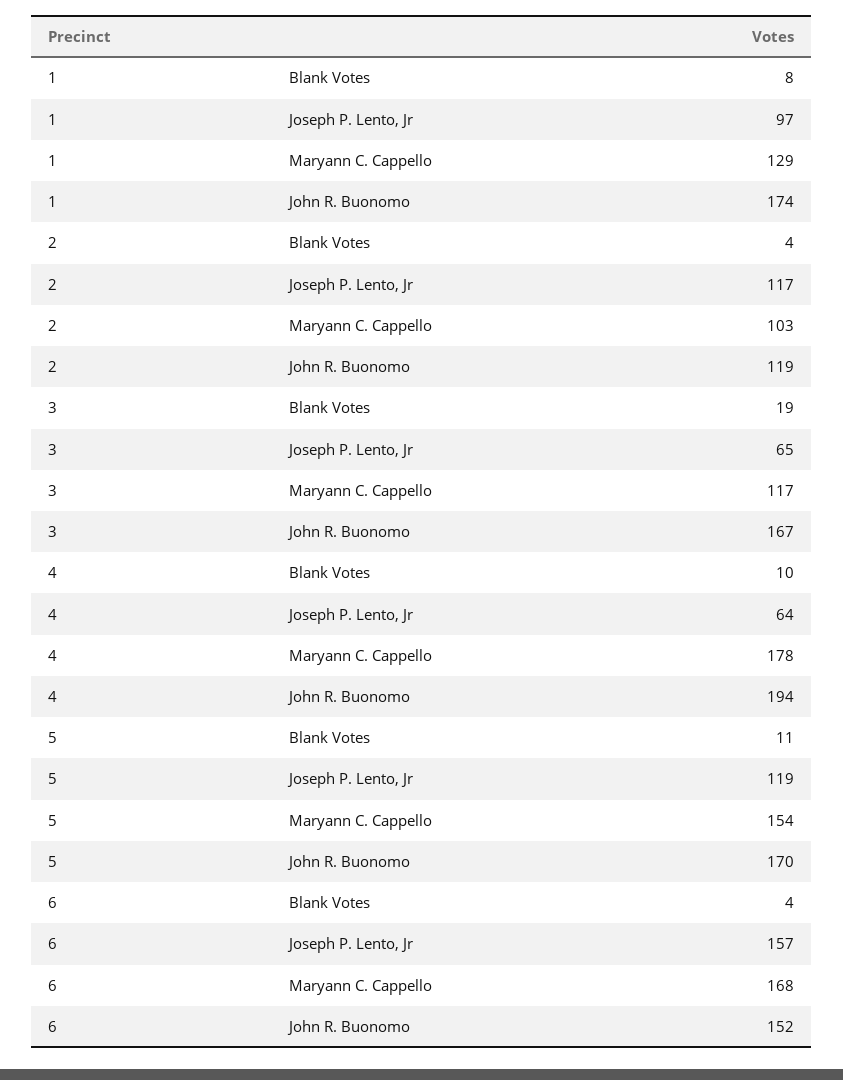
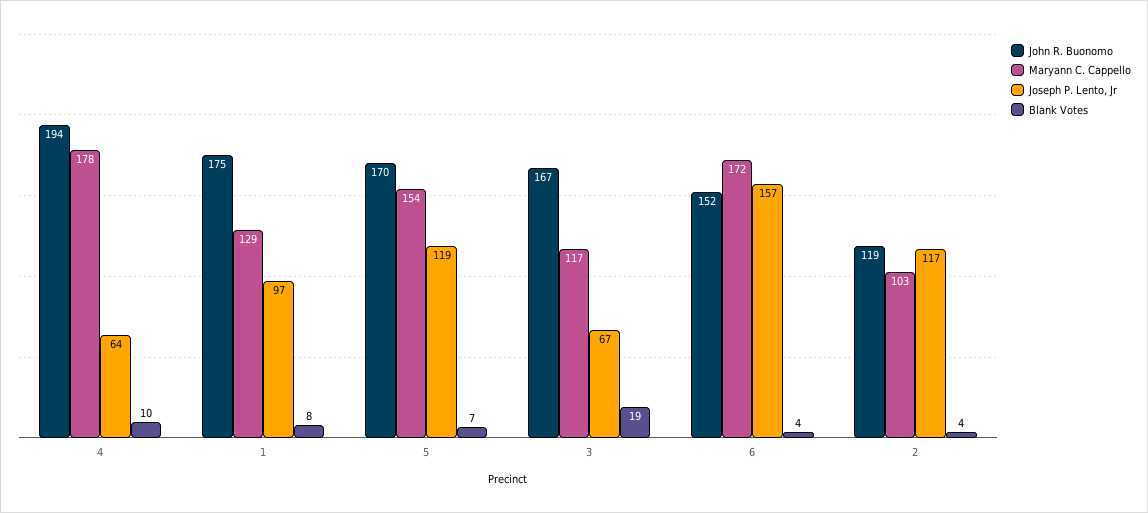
  {
    "Blank Votes": {
      "1": 8,
      "2": 4,
      "3": 19,
      "4": 10,
-     "5": 11,
+     "5": 7,
      "6": 4
    },
    "Joseph P. Lento, Jr": {
      "1": 97,
      "2": 117,
-     "3": 65,
+     "3": 67,
      "4": 64,
      "5": 119,
      "6": 157
    },
    "Maryann C. Cappello": {
      "1": 129,
      "2": 103,
      "3": 117,
      "4": 178,
      "5": 154,
-     "6": 168
+     "6": 172
    },
    "John R. Buonomo": {
-     "1": 174,
+     "1": 175,
      "2": 119,
      "3": 167,
      "4": 194,
      "5": 170,
      "6": 152
    }
  }

